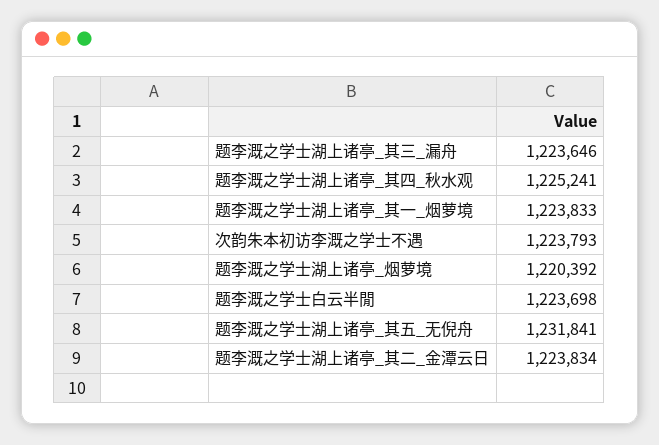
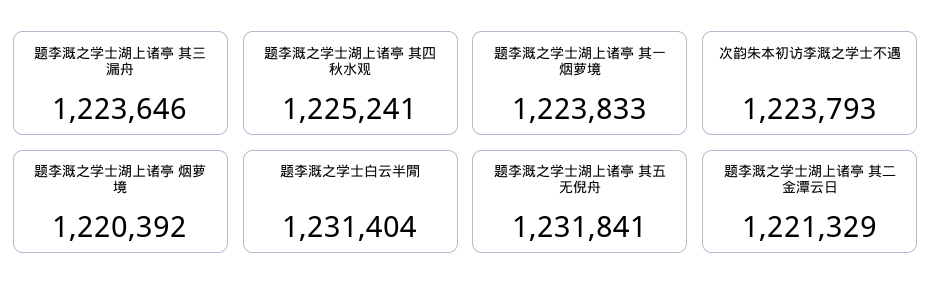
  {
    "题李溉之学士湖上诸亭_其三_漏舟": 1223646,
    "题李溉之学士湖上诸亭_其四_秋水观": 1225241,
    "题李溉之学士湖上诸亭_其一_烟萝境": 1223833,
    "次韵朱本初访李溉之学士不遇": 1223793,
    "题李溉之学士湖上诸亭_烟萝境": 1220392,
-   "题李溉之学士白云半閒": 1223698,
+   "题李溉之学士白云半閒": 1231404,
    "题李溉之学士湖上诸亭_其五_无倪舟": 1231841,
-   "题李溉之学士湖上诸亭_其二_金潭云日": 1223834
+   "题李溉之学士湖上诸亭_其二_金潭云日": 1221329
  }

